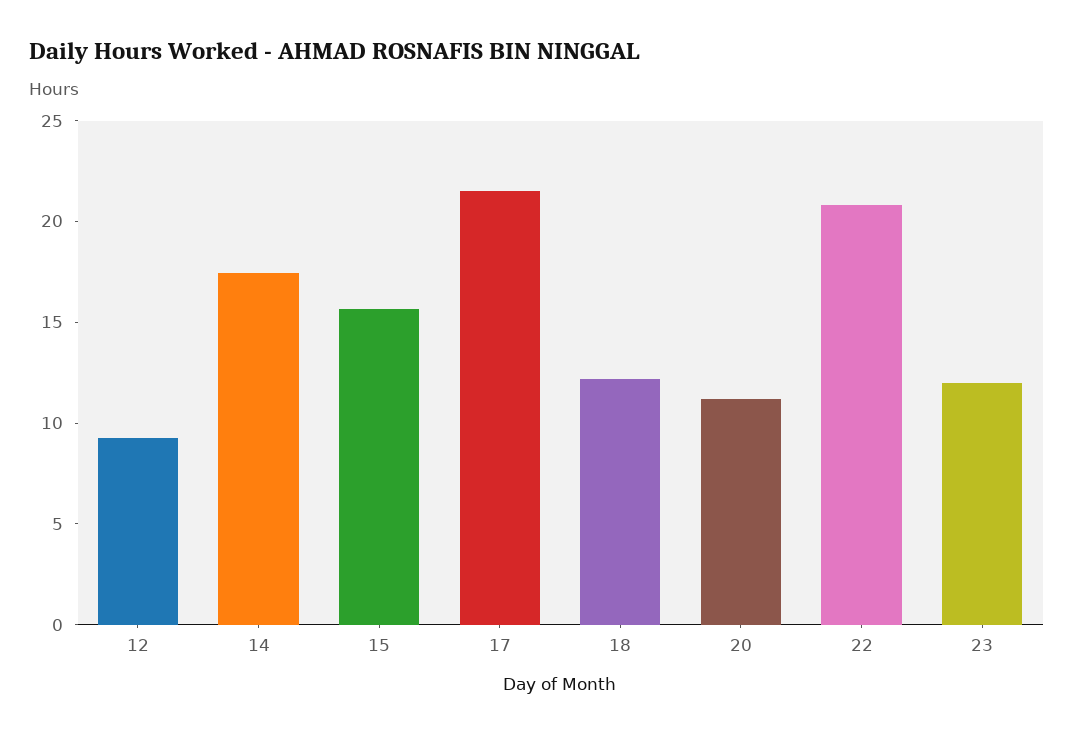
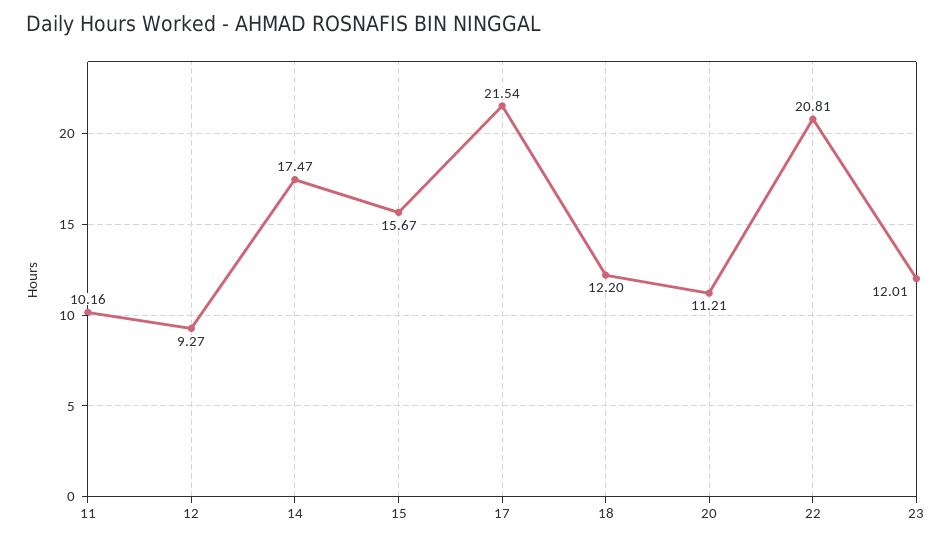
  {
    "12": 9.27,
    "14": 17.47,
    "15": 15.67,
    "17": 21.54,
    "18": 12.2,
    "20": 11.21,
    "22": 20.81,
-   "23": 12.01
+   "23": 12.01,
+   "11": 10.16
  }

